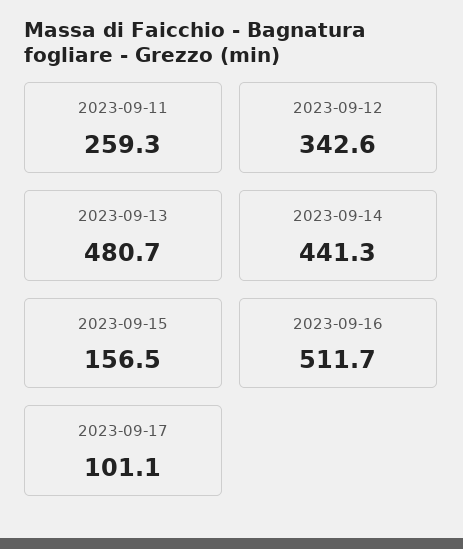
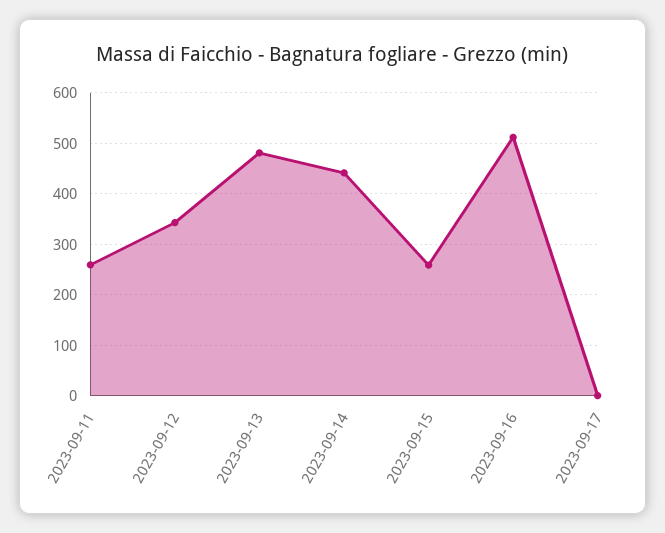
  {
    "2023-09-11": 259.3,
    "2023-09-12": 342.6,
    "2023-09-13": 480.7,
    "2023-09-14": 441.3,
-   "2023-09-15": 156.5,
+   "2023-09-15": 260,
    "2023-09-16": 511.7,
-   "2023-09-17": 101.1
+   "2023-09-17": 0
  }

